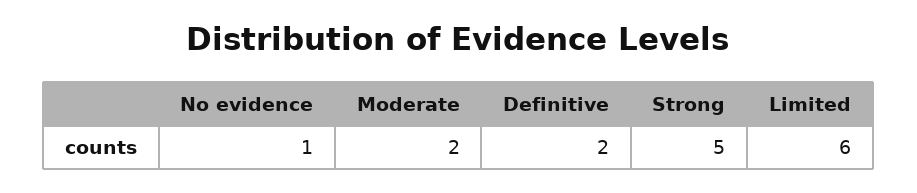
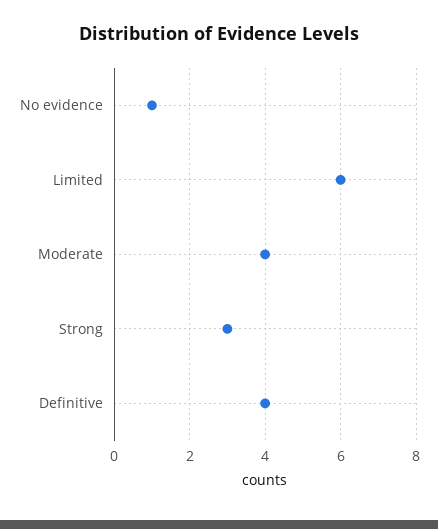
  {
    "No evidence": 1,
-   "Moderate": 2,
+   "Moderate": 4,
-   "Definitive": 2,
+   "Definitive": 4,
-   "Strong": 5,
+   "Strong": 3,
    "Limited": 6
  }

